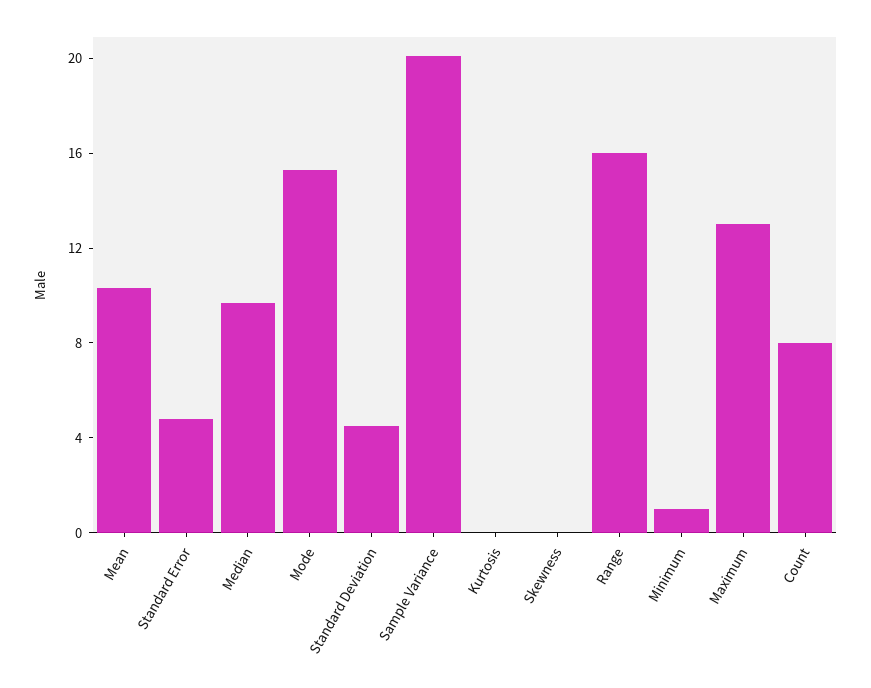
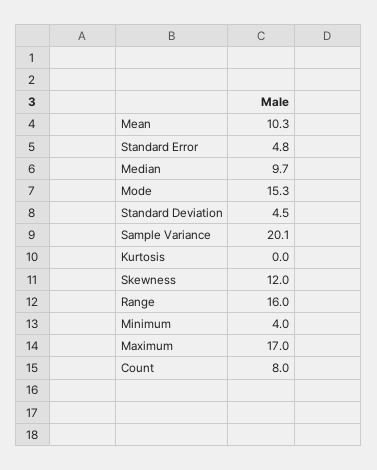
  {
    "Mean": 10.3,
    "Standard Error": 4.8,
    "Median": 9.7,
    "Mode": 15.3,
    "Standard Deviation": 4.5,
    "Sample Variance": 20.1,
    "Kurtosis": 0,
-   "Skewness": 0,
+   "Skewness": 12,
    "Range": 16,
-   "Minimum": 1,
+   "Minimum": 4,
-   "Maximum": 13,
+   "Maximum": 17,
    "Count": 8
  }

